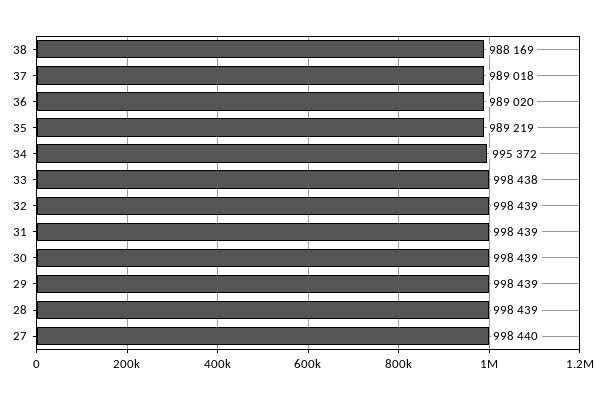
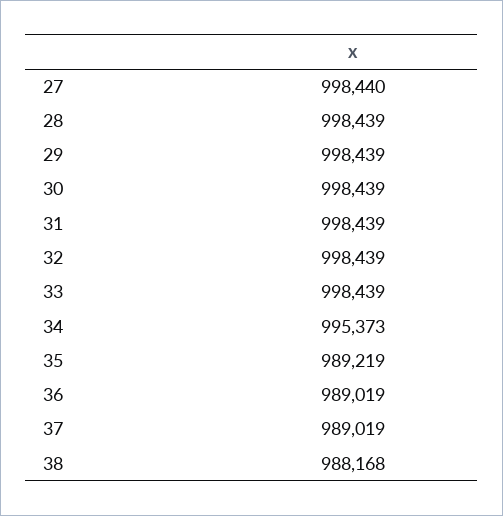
  {
-   "38": 988169,
+   "38": 988168,
-   "37": 989018,
+   "37": 989019,
-   "36": 989020,
+   "36": 989019,
    "35": 989219,
-   "34": 995372,
+   "34": 995373,
-   "33": 998438,
+   "33": 998439,
    "32": 998439,
    "31": 998439,
    "30": 998439,
    "29": 998439,
    "28": 998439,
    "27": 998440
  }

